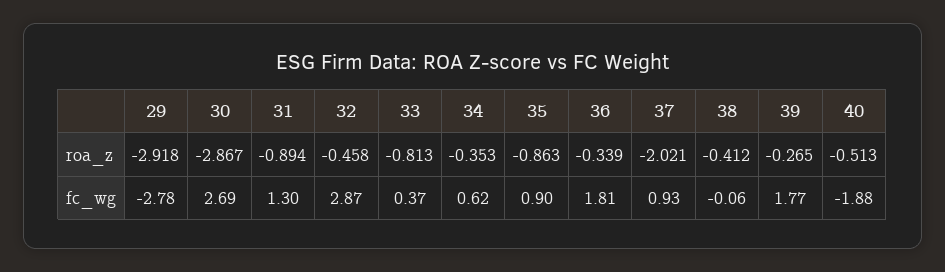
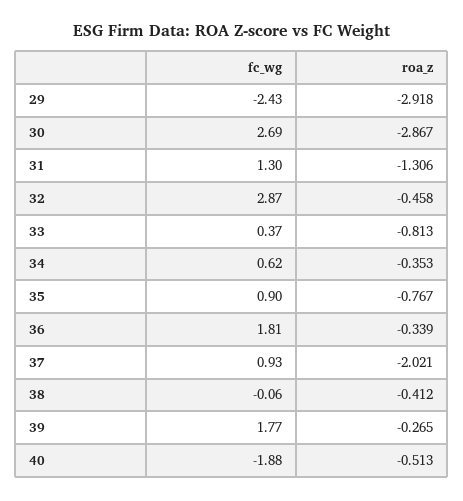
  {
    "29": {
      "roa_z": -2.918,
-     "fc_wg": -2.78
+     "fc_wg": -2.43
    },
    "30": {
      "roa_z": -2.867,
      "fc_wg": 2.69
    },
    "31": {
-     "roa_z": -0.894,
+     "roa_z": -1.306,
      "fc_wg": 1.3
    },
    "32": {
      "roa_z": -0.458,
      "fc_wg": 2.87
    },
    "33": {
      "roa_z": -0.813,
      "fc_wg": 0.37
    },
    "34": {
      "roa_z": -0.353,
      "fc_wg": 0.62
    },
    "35": {
-     "roa_z": -0.863,
+     "roa_z": -0.767,
      "fc_wg": 0.9
    },
    "36": {
      "roa_z": -0.339,
      "fc_wg": 1.81
    },
    "37": {
      "roa_z": -2.021,
      "fc_wg": 0.93
    },
    "38": {
      "roa_z": -0.412,
      "fc_wg": -0.06
    },
    "39": {
      "roa_z": -0.265,
      "fc_wg": 1.77
    },
    "40": {
      "roa_z": -0.513,
      "fc_wg": -1.88
    }
  }

